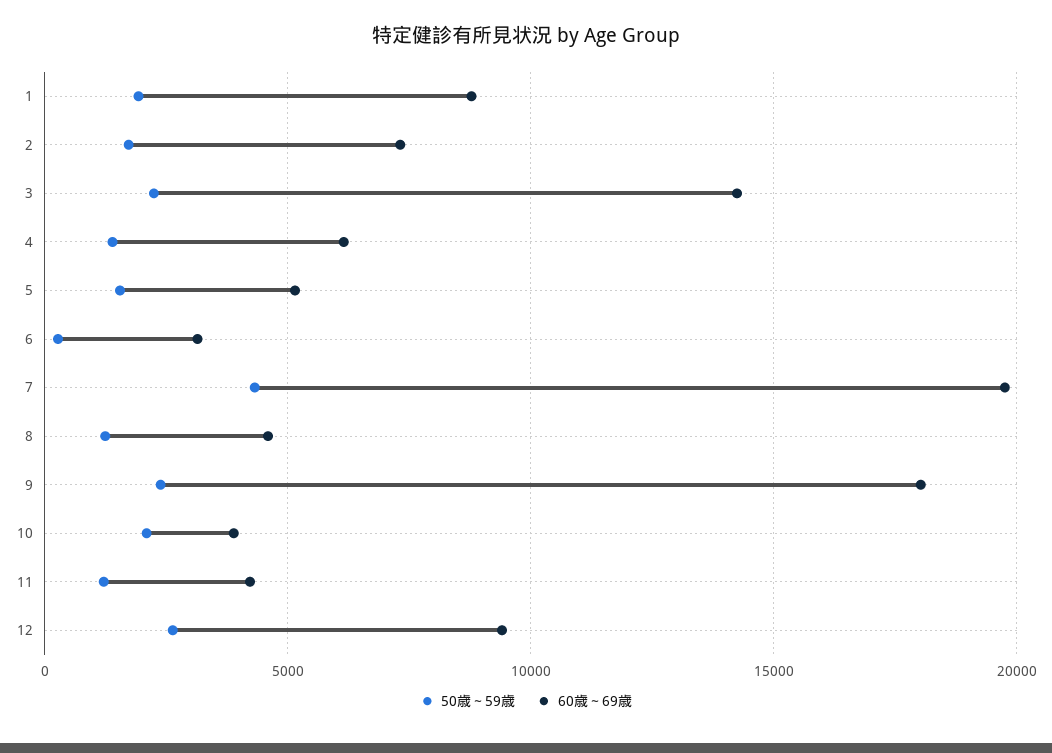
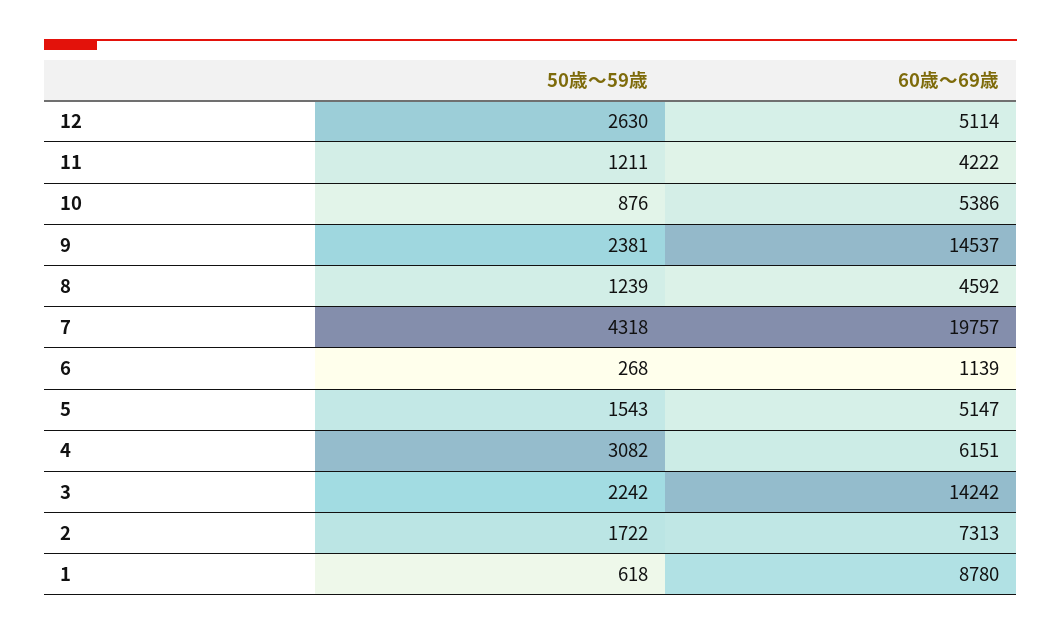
  {
    "50歳～59歳": {
-     "1": 2000,
+     "1": 618,
      "2": 1722,
      "3": 2242,
-     "4": 1500,
+     "4": 3082,
      "5": 1543,
      "6": 268,
      "7": 4318,
      "8": 1239,
      "9": 2381,
-     "10": 2000,
+     "10": 876,
      "11": 1211,
      "12": 2630
    },
    "60歳～69歳": {
      "1": 8780,
      "2": 7313,
      "3": 14242,
      "4": 6151,
      "5": 5147,
-     "6": 3000,
+     "6": 1139,
      "7": 19757,
      "8": 4592,
-     "9": 18000,
+     "9": 14537,
-     "10": 4000,
+     "10": 5386,
      "11": 4222,
-     "12": 9500
+     "12": 5114
    }
  }

